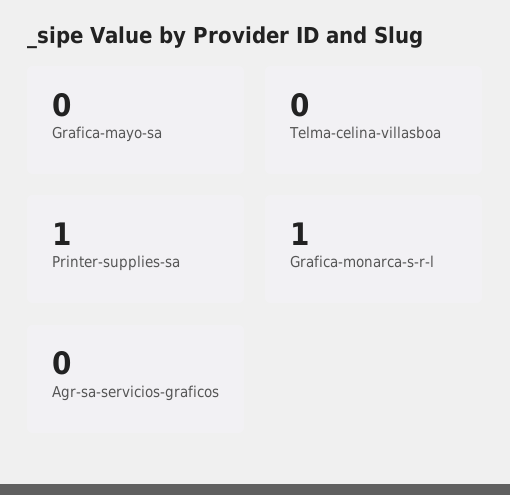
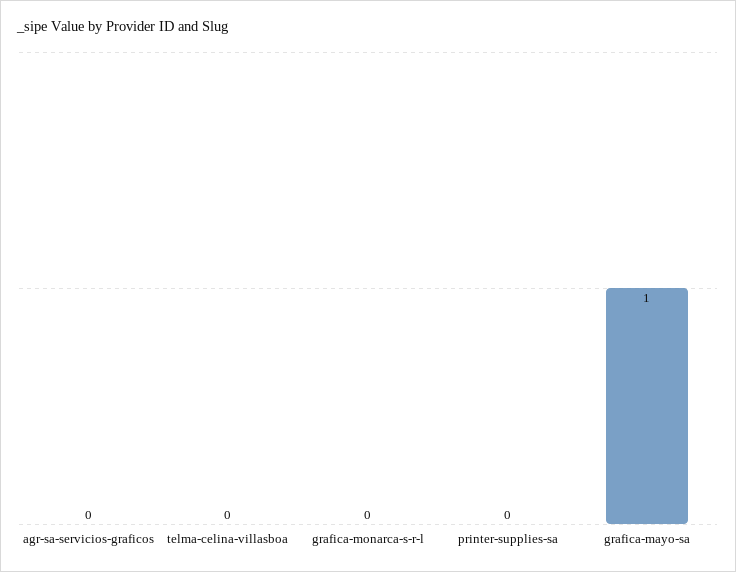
  {
-   "Grafica-mayo-sa": 0,
+   "Grafica-mayo-sa": 1,
    "Telma-celina-villasboa": 0,
-   "Printer-supplies-sa": 1,
+   "Printer-supplies-sa": 0,
-   "Grafica-monarca-s-r-l": 1,
+   "Grafica-monarca-s-r-l": 0,
    "Agr-sa-servicios-graficos": 0
  }

